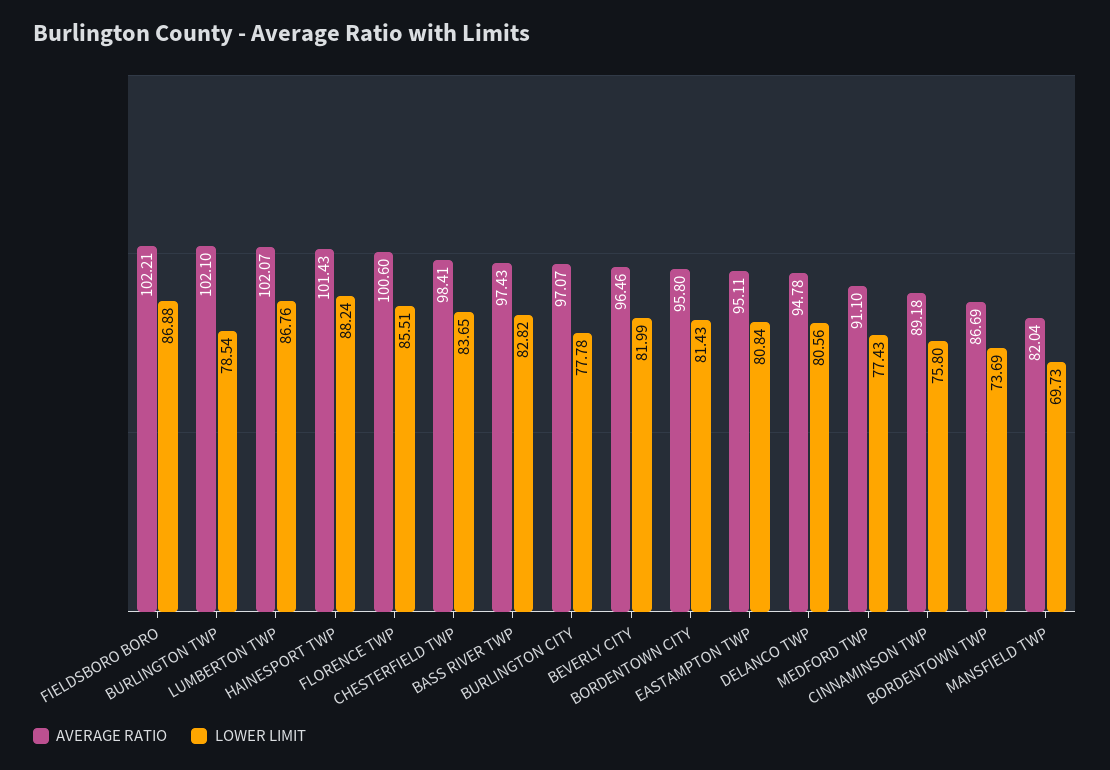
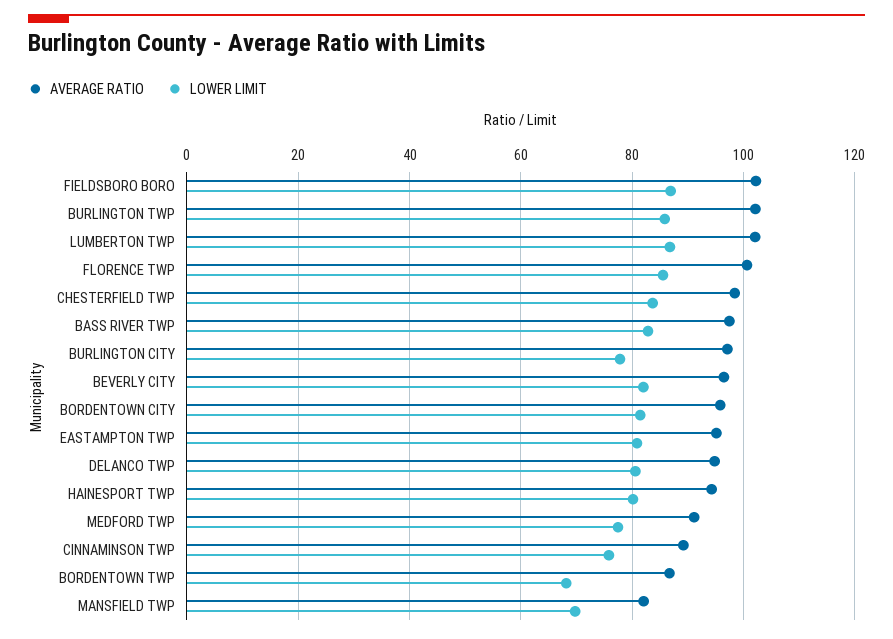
  {
    "AVERAGE RATIO": {
      "FIELDSBORO BORO": 102.21,
      "BURLINGTON TWP": 102.1,
      "LUMBERTON TWP": 102.07,
-     "HAINESPORT TWP": 101.43,
+     "HAINESPORT TWP": 94,
      "FLORENCE TWP": 100.6,
      "CHESTERFIELD TWP": 98.41,
      "BASS RIVER TWP": 97.43,
      "BURLINGTON CITY": 97.07,
      "BEVERLY CITY": 96.46,
      "BORDENTOWN CITY": 95.8,
      "EASTAMPTON TWP": 95.11,
      "DELANCO TWP": 94.78,
      "MEDFORD TWP": 91.1,
      "CINNAMINSON TWP": 89.18,
      "BORDENTOWN TWP": 86.69,
      "MANSFIELD TWP": 82.04
    },
    "LOWER LIMIT": {
      "FIELDSBORO BORO": 86.88,
-     "BURLINGTON TWP": 78.54,
+     "BURLINGTON TWP": 86,
      "LUMBERTON TWP": 86.76,
-     "HAINESPORT TWP": 88.24,
+     "HAINESPORT TWP": 80,
      "FLORENCE TWP": 85.51,
      "CHESTERFIELD TWP": 83.65,
      "BASS RIVER TWP": 82.82,
      "BURLINGTON CITY": 77.78,
      "BEVERLY CITY": 81.99,
      "BORDENTOWN CITY": 81.43,
      "EASTAMPTON TWP": 80.84,
      "DELANCO TWP": 80.56,
      "MEDFORD TWP": 77.43,
      "CINNAMINSON TWP": 75.8,
-     "BORDENTOWN TWP": 73.69,
+     "BORDENTOWN TWP": 68,
      "MANSFIELD TWP": 69.73
    }
  }

